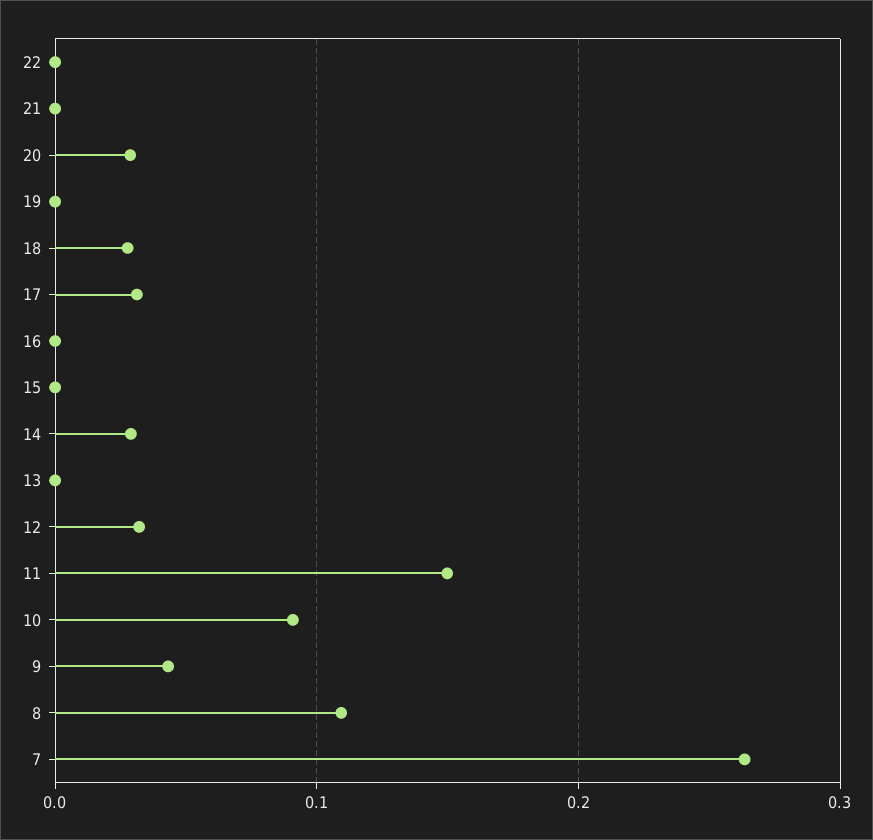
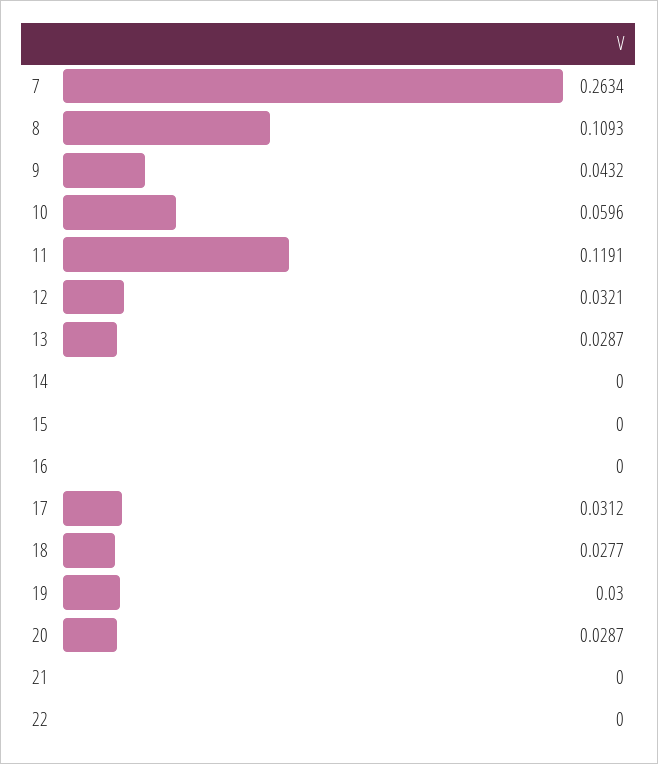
  {
    "22": 0,
    "21": 0,
    "20": 0.0287,
-   "19": 0,
+   "19": 0.03,
    "18": 0.0277,
    "17": 0.0312,
    "16": 0,
    "15": 0,
-   "14": 0.03,
+   "14": 0,
-   "13": 0,
+   "13": 0.0287,
    "12": 0.0321,
-   "11": 0.15,
+   "11": 0.1191,
-   "10": 0.09,
+   "10": 0.0596,
    "9": 0.0432,
    "8": 0.1093,
    "7": 0.2634
  }

